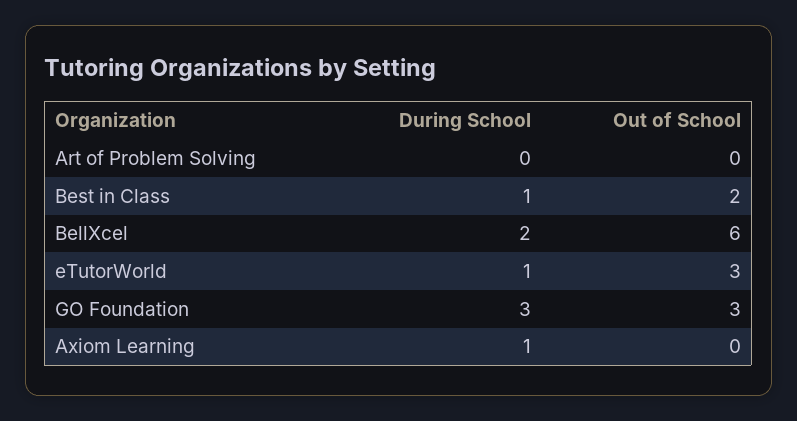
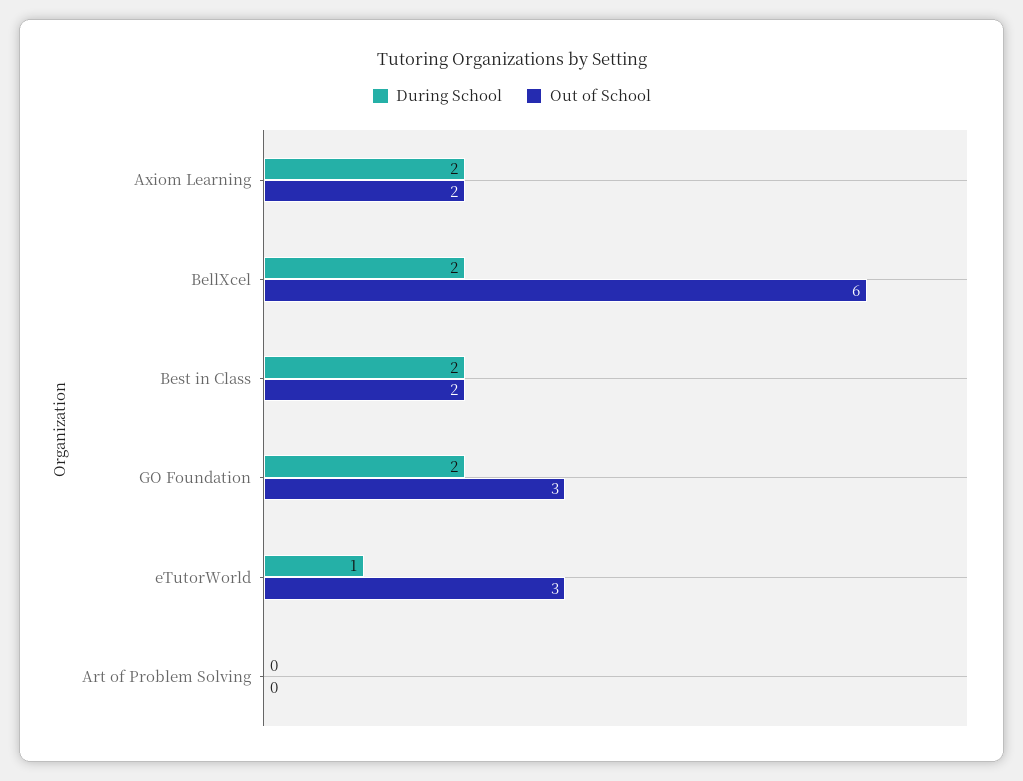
  {
    "During School": {
      "Art of Problem Solving": 0,
-     "Best in Class": 1,
+     "Best in Class": 2,
      "BellXcel": 2,
      "eTutorWorld": 1,
-     "GO Foundation": 3,
+     "GO Foundation": 2,
-     "Axiom Learning": 1
+     "Axiom Learning": 2
    },
    "Out of School": {
      "Art of Problem Solving": 0,
      "Best in Class": 2,
      "BellXcel": 6,
      "eTutorWorld": 3,
      "GO Foundation": 3,
-     "Axiom Learning": 0
+     "Axiom Learning": 2
    }
  }

